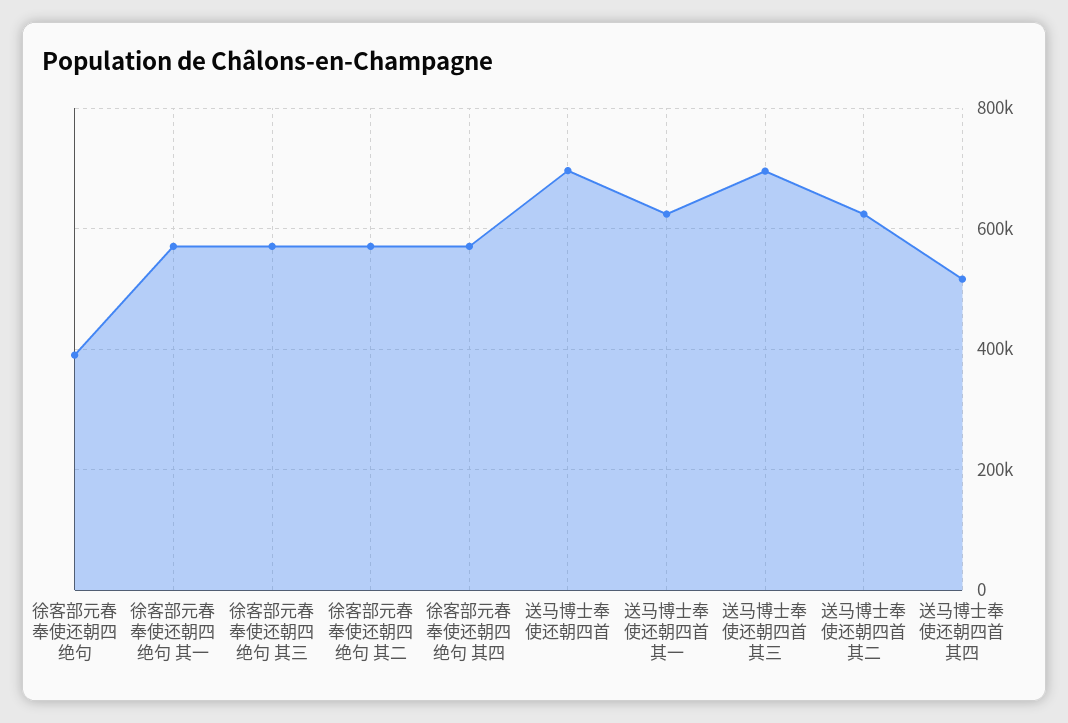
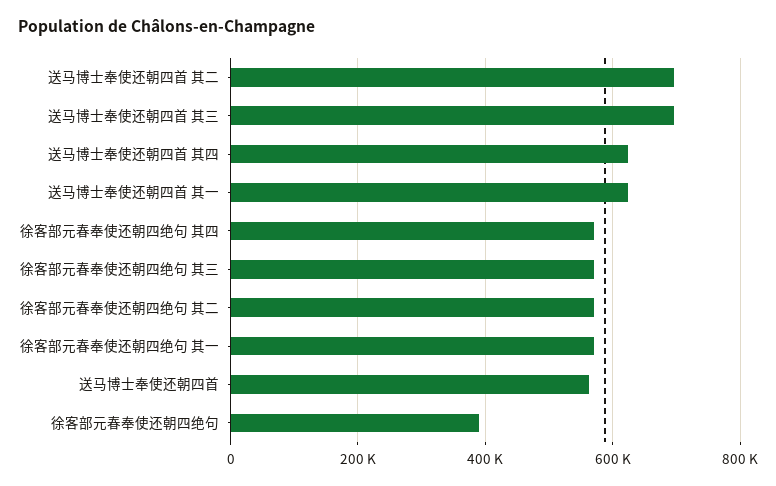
  {
    "徐客部元春奉使还朝四绝句": 400000,
    "徐客部元春奉使还朝四绝句 其一": 580000,
    "徐客部元春奉使还朝四绝句 其三": 580000,
    "徐客部元春奉使还朝四绝句 其二": 580000,
    "徐客部元春奉使还朝四绝句 其四": 580000,
-   "送马博士奉使还朝四首": 700000,
+   "送马博士奉使还朝四首": 560000,
    "送马博士奉使还朝四首 其一": 620000,
    "送马博士奉使还朝四首 其三": 700000,
-   "送马博士奉使还朝四首 其二": 620000,
+   "送马博士奉使还朝四首 其二": 700000,
-   "送马博士奉使还朝四首 其四": 520000
+   "送马博士奉使还朝四首 其四": 620000
  }

